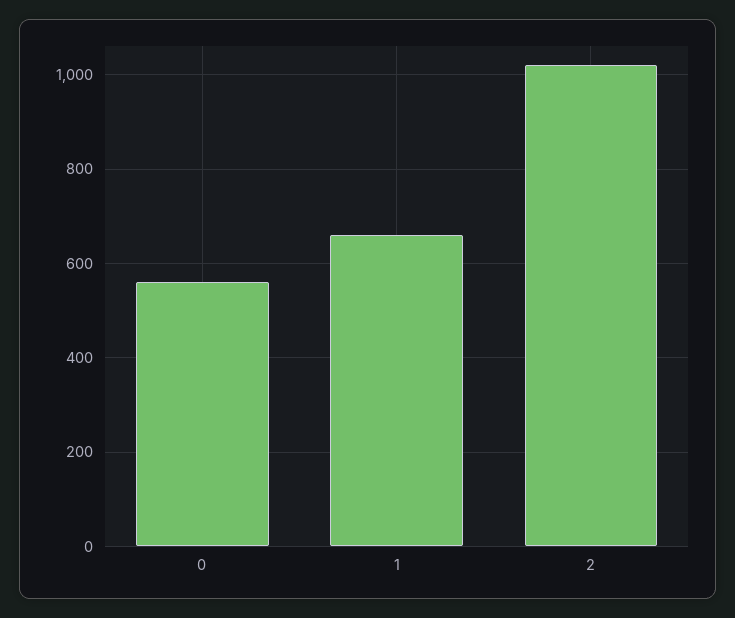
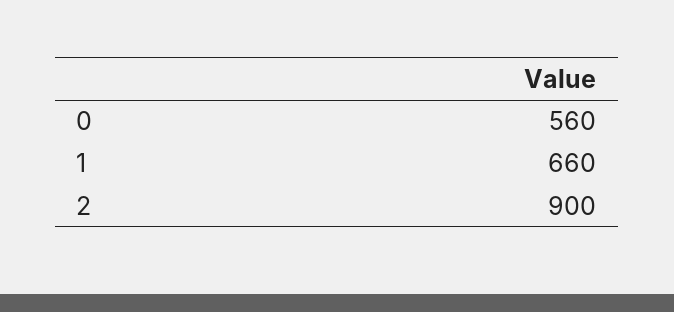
  {
    "0": 560,
    "1": 660,
-   "2": 1020
+   "2": 900
  }

